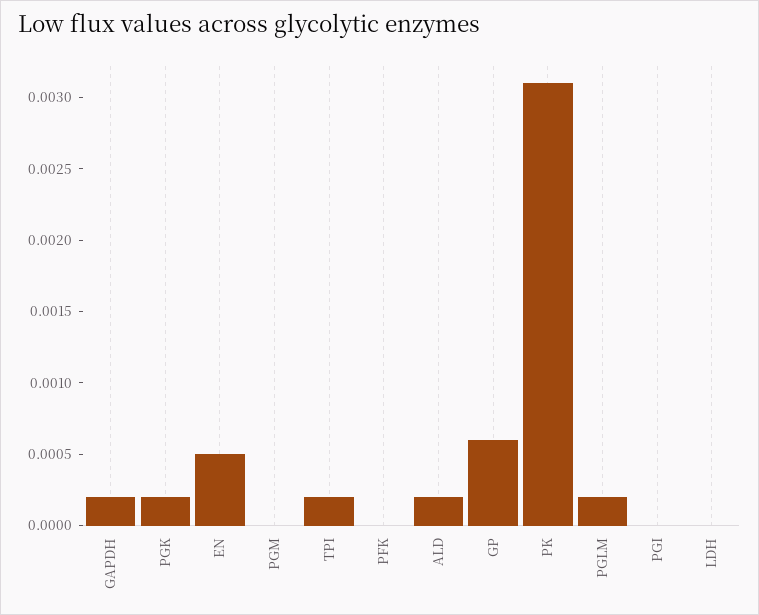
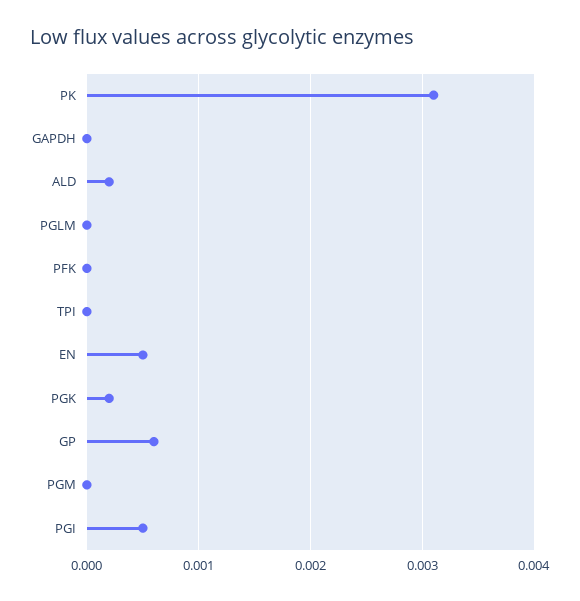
  {
-   "GAPDH": 0.0002,
+   "GAPDH": 0,
    "PGK": 0.0002,
    "EN": 0.0005,
    "PGM": 0,
-   "TPI": 0.0002,
+   "TPI": 0,
    "PFK": 0,
    "ALD": 0.0002,
    "GP": 0.0006,
    "PK": 0.0031,
-   "PGLM": 0.0002,
+   "PGLM": 0,
-   "PGI": 0,
+   "PGI": 0.0005
-   "LDH": 0
  }

